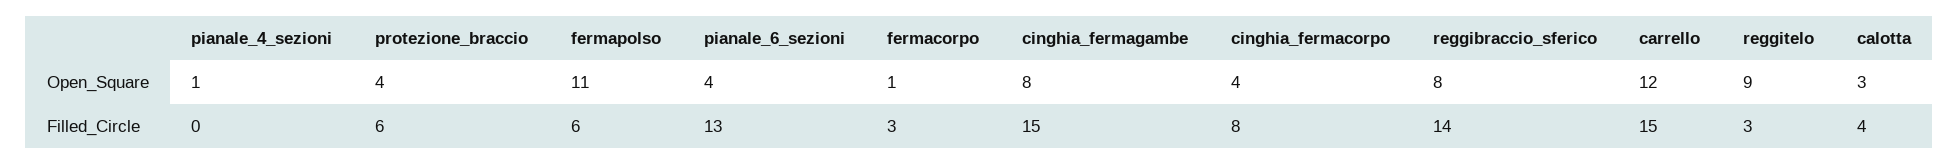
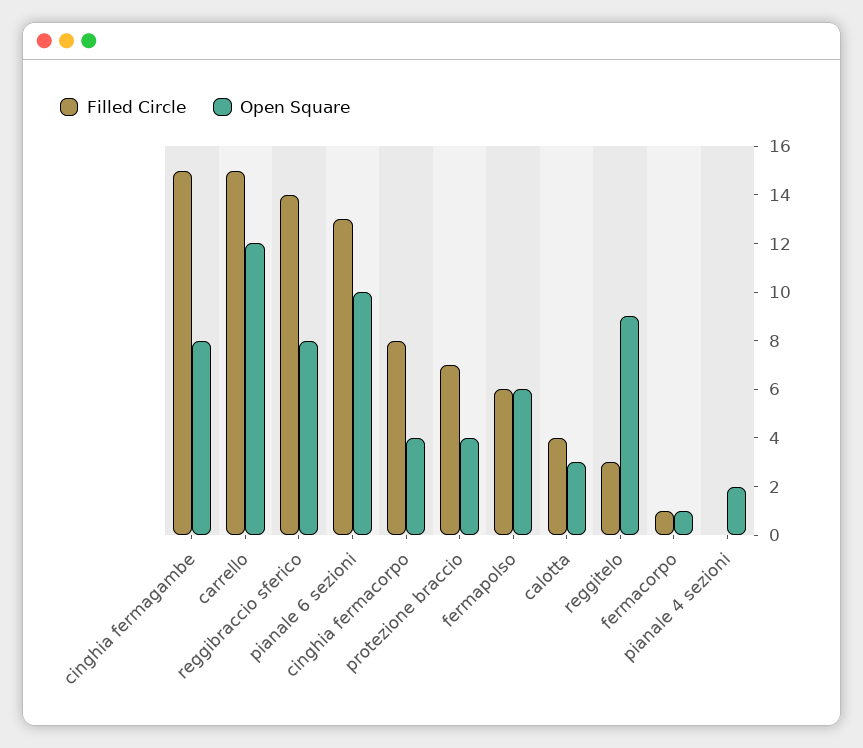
  {
    "Open_Square": {
-     "pianale_4_sezioni": 1,
+     "pianale_4_sezioni": 2,
      "protezione_braccio": 4,
-     "fermapolso": 11,
+     "fermapolso": 6,
-     "pianale_6_sezioni": 4,
+     "pianale_6_sezioni": 10,
      "fermacorpo": 1,
      "cinghia_fermagambe": 8,
      "cinghia_fermacorpo": 4,
      "reggibraccio_sferico": 8,
      "carrello": 12,
      "reggitelo": 9,
      "calotta": 3
    },
    "Filled_Circle": {
      "pianale_4_sezioni": 0,
-     "protezione_braccio": 6,
+     "protezione_braccio": 7,
      "fermapolso": 6,
      "pianale_6_sezioni": 13,
-     "fermacorpo": 3,
+     "fermacorpo": 1,
      "cinghia_fermagambe": 15,
      "cinghia_fermacorpo": 8,
      "reggibraccio_sferico": 14,
      "carrello": 15,
      "reggitelo": 3,
      "calotta": 4
    }
  }

